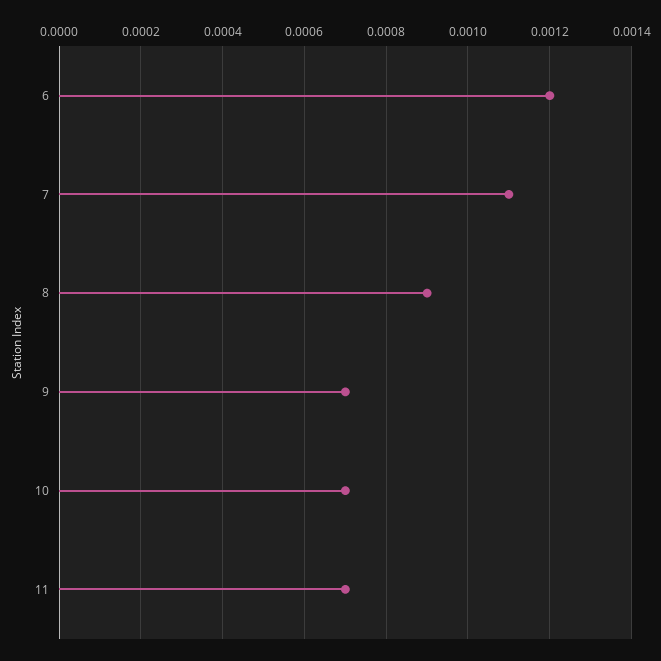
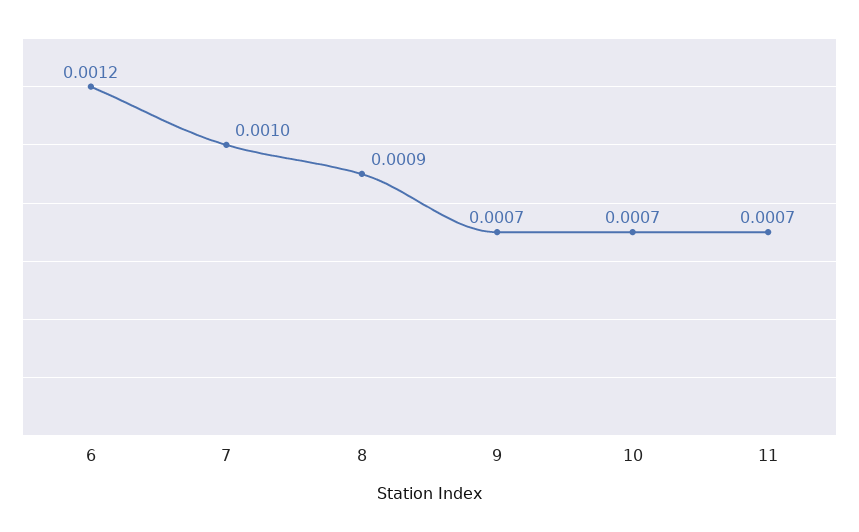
  {
    "6": 0.0012,
-   "7": 0.0011,
+   "7": 0.001,
    "8": 0.0009,
    "9": 0.0007,
    "10": 0.0007,
    "11": 0.0007
  }

